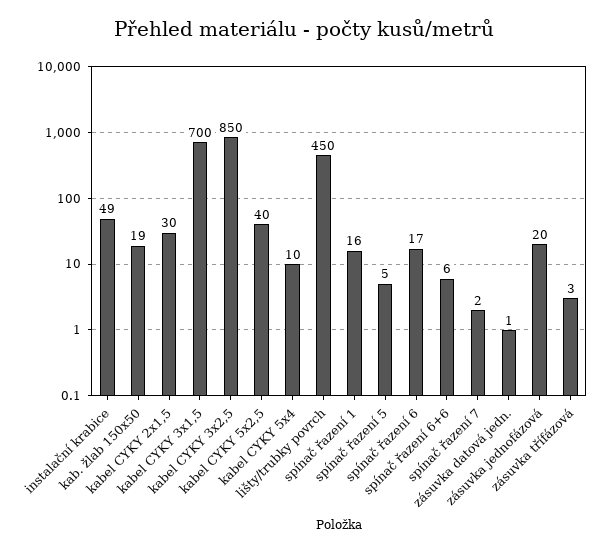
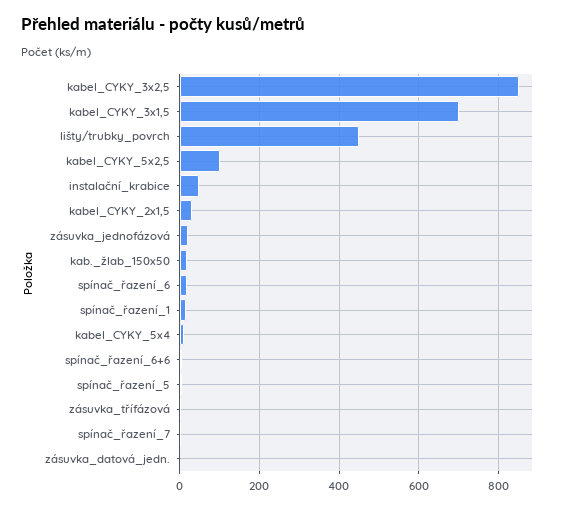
  {
    "instalační krabice": 49,
    "kab. žlab 150x50": 19,
    "kabel CYKY 2x1,5": 30,
    "kabel CYKY 3x1,5": 700,
    "kabel CYKY 3x2,5": 850,
-   "kabel CYKY 5x2,5": 40,
+   "kabel CYKY 5x2,5": 100,
    "kabel CYKY 5x4": 10,
    "lišty/trubky povrch": 450,
    "spínač řazení 1": 16,
    "spínač řazení 5": 5,
    "spínač řazení 6": 17,
    "spínač řazení 6+6": 6,
    "spínač řazení 7": 2,
    "zásuvka datová jedn.": 1,
    "zásuvka jednofázová": 20,
    "zásuvka třífázová": 3
  }

